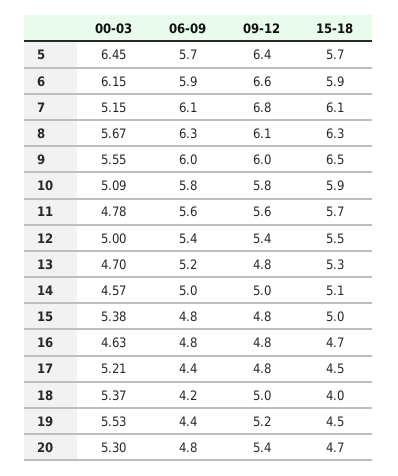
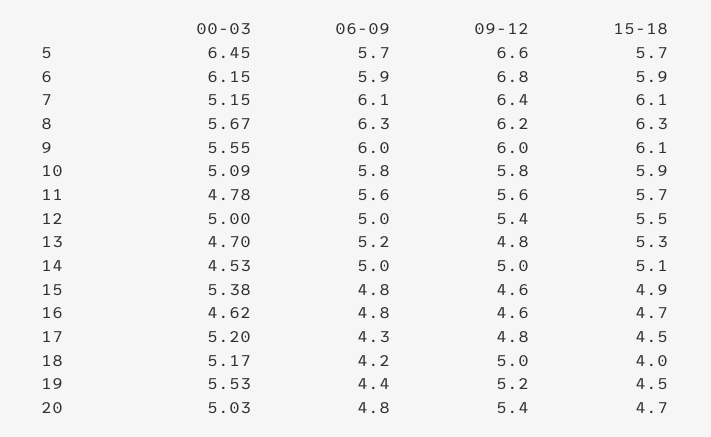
  {
    "00-03": {
      "5": 6.45,
      "6": 6.15,
      "7": 5.15,
      "8": 5.67,
      "9": 5.55,
      "10": 5.09,
      "11": 4.78,
      "12": 5,
      "13": 4.7,
-     "14": 4.57,
+     "14": 4.53,
      "15": 5.38,
-     "16": 4.63,
+     "16": 4.62,
-     "17": 5.21,
+     "17": 5.2,
-     "18": 5.37,
+     "18": 5.17,
      "19": 5.53,
-     "20": 5.3
+     "20": 5.03
    },
    "06-09": {
      "5": 5.7,
      "6": 5.9,
      "7": 6.1,
      "8": 6.3,
      "9": 6,
      "10": 5.8,
      "11": 5.6,
-     "12": 5.4,
+     "12": 5,
      "13": 5.2,
      "14": 5,
      "15": 4.8,
      "16": 4.8,
-     "17": 4.4,
+     "17": 4.3,
      "18": 4.2,
      "19": 4.4,
      "20": 4.8
    },
    "09-12": {
-     "5": 6.4,
+     "5": 6.6,
-     "6": 6.6,
+     "6": 6.8,
-     "7": 6.8,
+     "7": 6.4,
-     "8": 6.1,
+     "8": 6.2,
      "9": 6,
      "10": 5.8,
      "11": 5.6,
      "12": 5.4,
      "13": 4.8,
      "14": 5,
-     "15": 4.8,
+     "15": 4.6,
-     "16": 4.8,
+     "16": 4.6,
      "17": 4.8,
      "18": 5,
      "19": 5.2,
      "20": 5.4
    },
    "15-18": {
      "5": 5.7,
      "6": 5.9,
      "7": 6.1,
      "8": 6.3,
-     "9": 6.5,
+     "9": 6.1,
      "10": 5.9,
      "11": 5.7,
      "12": 5.5,
      "13": 5.3,
      "14": 5.1,
-     "15": 5,
+     "15": 4.9,
      "16": 4.7,
      "17": 4.5,
      "18": 4,
      "19": 4.5,
      "20": 4.7
    }
  }

